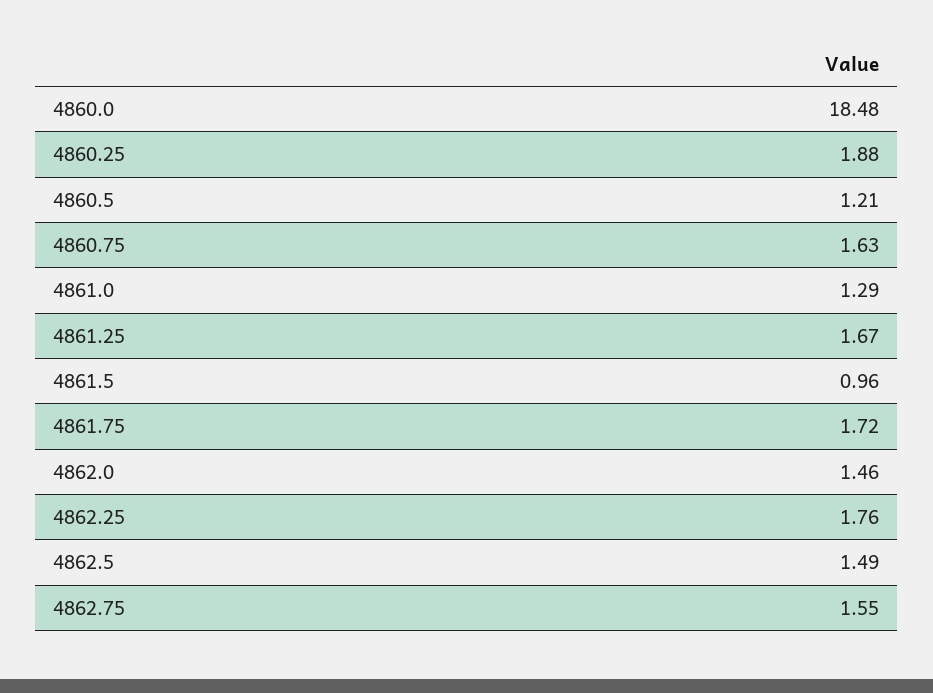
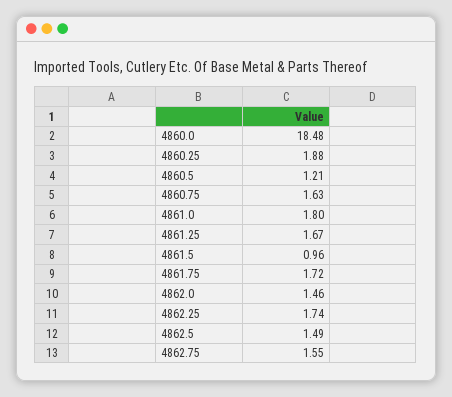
  {
    "4860.0": 18.48,
    "4860.25": 1.88,
    "4860.5": 1.21,
    "4860.75": 1.63,
-   "4861.0": 1.29,
+   "4861.0": 1.8,
    "4861.25": 1.67,
    "4861.5": 0.96,
    "4861.75": 1.72,
    "4862.0": 1.46,
-   "4862.25": 1.76,
+   "4862.25": 1.74,
    "4862.5": 1.49,
    "4862.75": 1.55
  }

